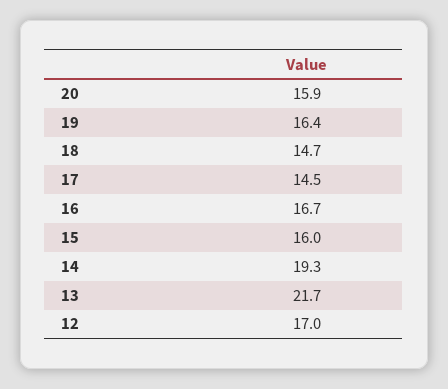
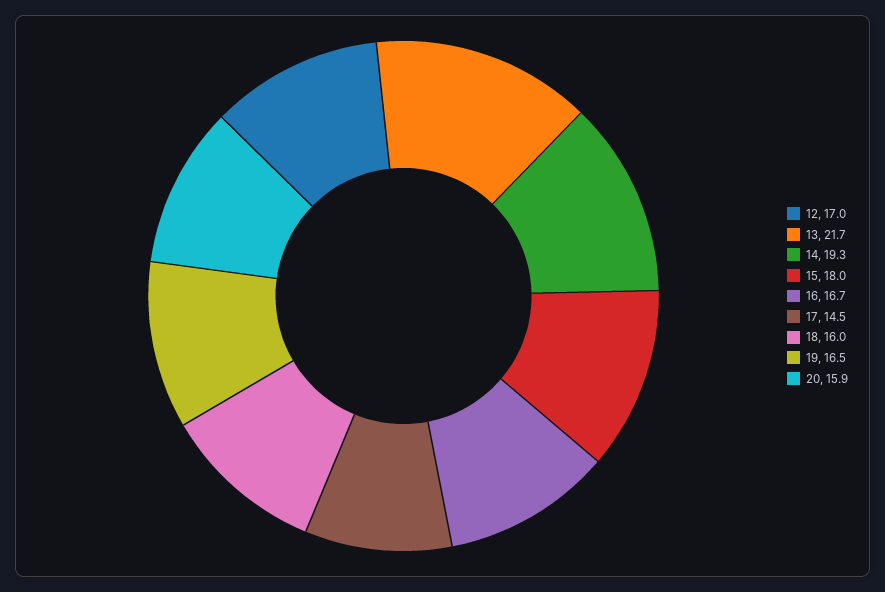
  {
    "20": 15.9,
-   "19": 16.4,
+   "19": 16.5,
-   "18": 14.7,
+   "18": 16,
    "17": 14.5,
    "16": 16.7,
-   "15": 16,
+   "15": 18,
    "14": 19.3,
    "13": 21.7,
    "12": 17
  }

